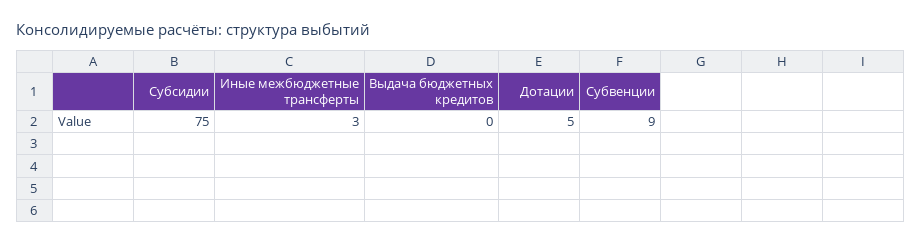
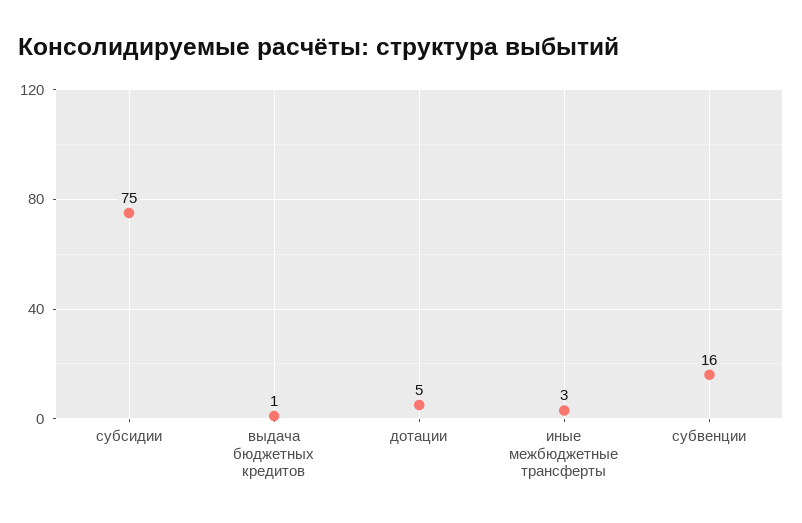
  {
    "Субсидии": 75,
    "Иные межбюджетные трансферты": 3,
-   "Выдача бюджетных кредитов": 0,
+   "Выдача бюджетных кредитов": 1,
    "Дотации": 5,
-   "Субвенции": 9
+   "Субвенции": 16
  }

